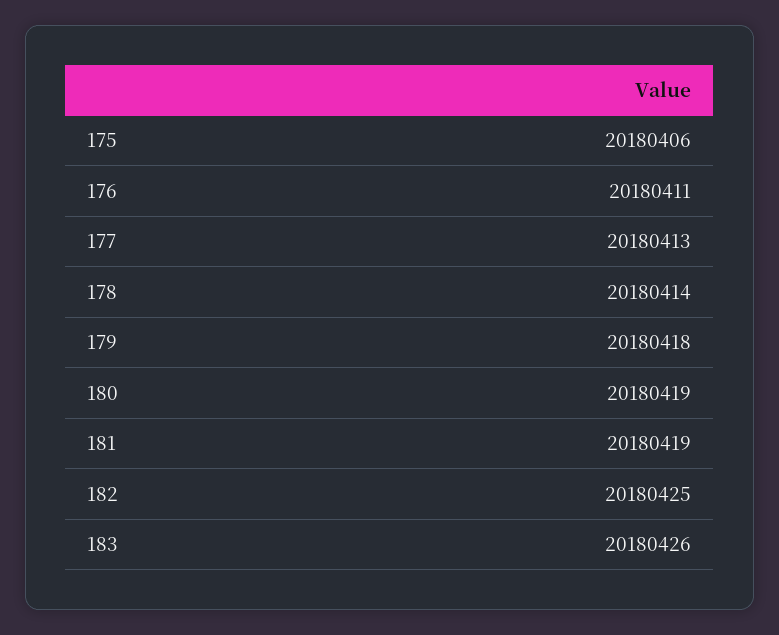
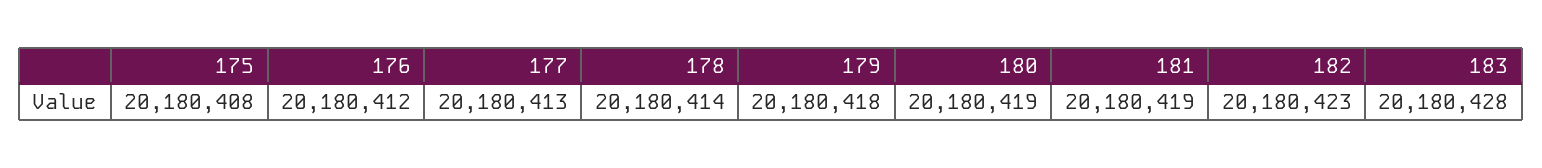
  {
-   "175": 20180406,
+   "175": 20180408,
-   "176": 20180411,
+   "176": 20180412,
    "177": 20180413,
    "178": 20180414,
    "179": 20180418,
    "180": 20180419,
    "181": 20180419,
-   "182": 20180425,
+   "182": 20180423,
-   "183": 20180426
+   "183": 20180428
  }

